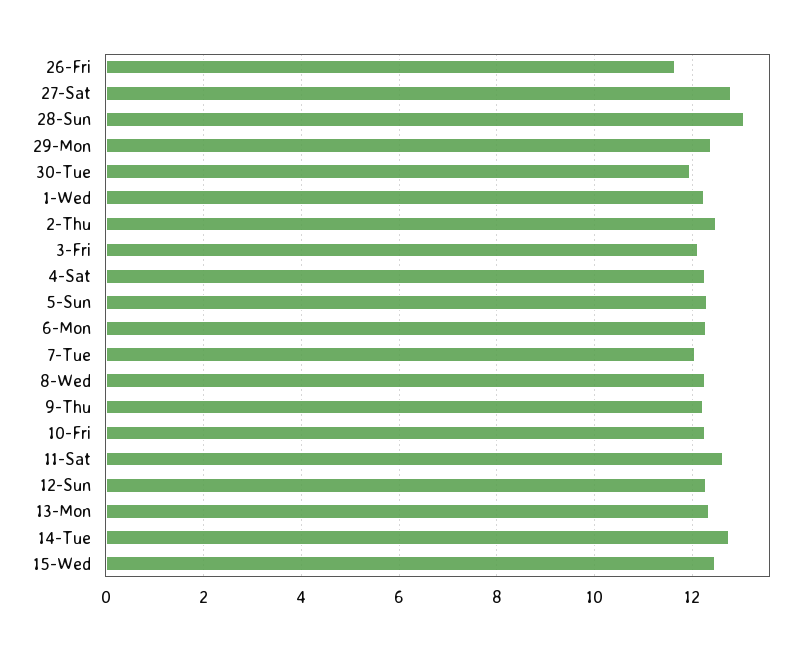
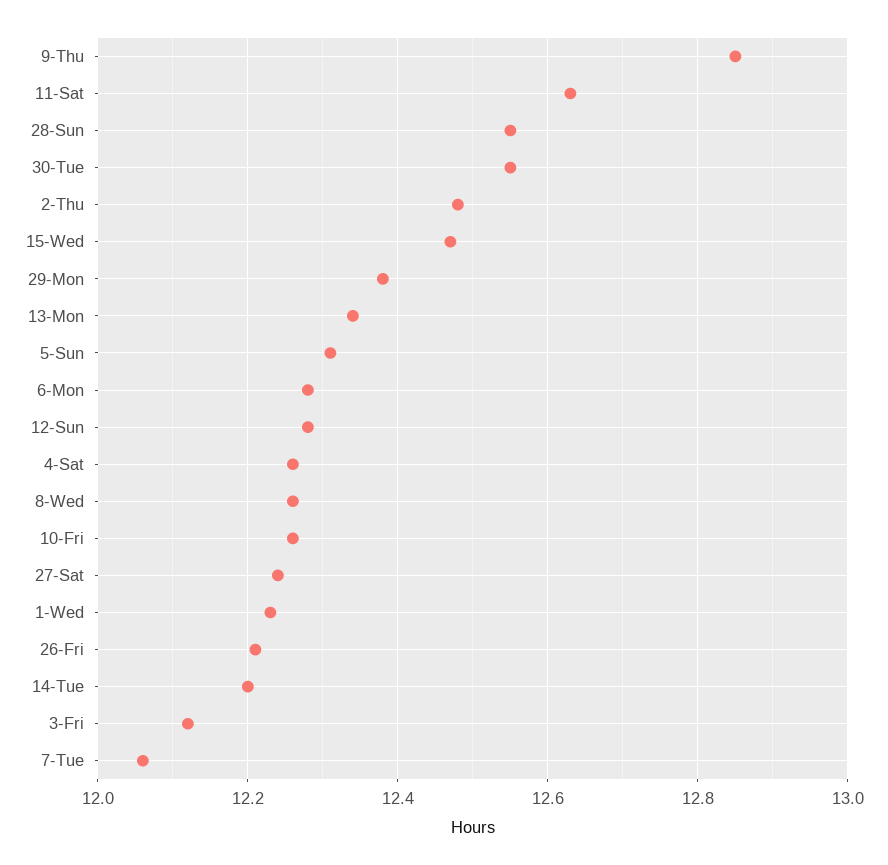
  {
-   "26-Fri": 11.6,
+   "26-Fri": 12.2,
-   "27-Sat": 12.8,
+   "27-Sat": 12.25,
-   "28-Sun": 13,
+   "28-Sun": 12.55,
    "29-Mon": 12.4,
-   "30-Tue": 12,
+   "30-Tue": 12.55,
    "1-Wed": 12.25,
    "2-Thu": 12.5,
    "3-Fri": 12.1,
    "4-Sat": 12.25,
    "5-Sun": 12.3,
    "6-Mon": 12.3,
    "7-Tue": 12.05,
    "8-Wed": 12.25,
-   "9-Thu": 12.2,
+   "9-Thu": 12.85,
    "10-Fri": 12.25,
    "11-Sat": 12.65,
    "12-Sun": 12.3,
    "13-Mon": 12.35,
-   "14-Tue": 12.8,
+   "14-Tue": 12.2,
    "15-Wed": 12.45
  }

